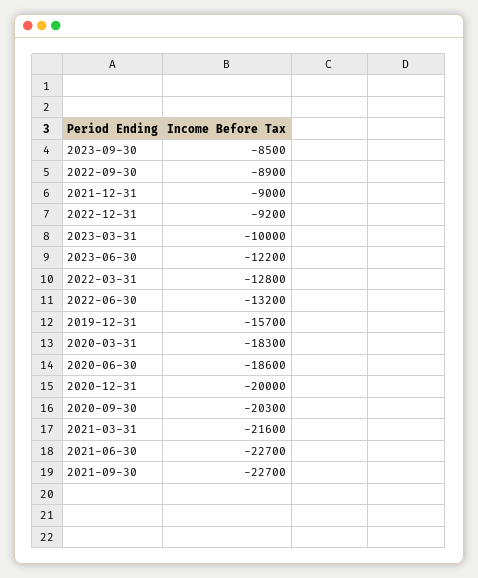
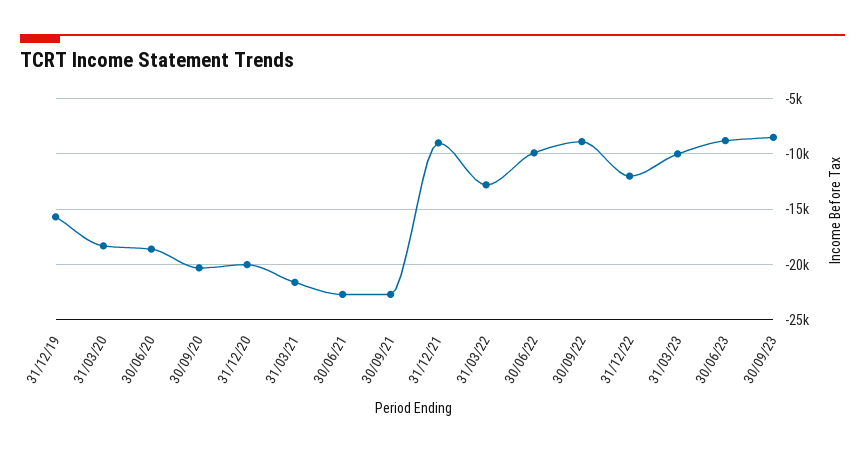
  {
    "2023-09-30": -8500,
    "2022-09-30": -8900,
    "2021-12-31": -9000,
-   "2022-12-31": -9200,
+   "2022-12-31": -12000,
    "2023-03-31": -10000,
-   "2023-06-30": -12200,
+   "2023-06-30": -9000,
    "2022-03-31": -12800,
-   "2022-06-30": -13200,
+   "2022-06-30": -10000,
    "2019-12-31": -15700,
    "2020-03-31": -18300,
    "2020-06-30": -18600,
    "2020-12-31": -20000,
    "2020-09-30": -20300,
    "2021-03-31": -21600,
    "2021-06-30": -22700,
    "2021-09-30": -22700
  }

